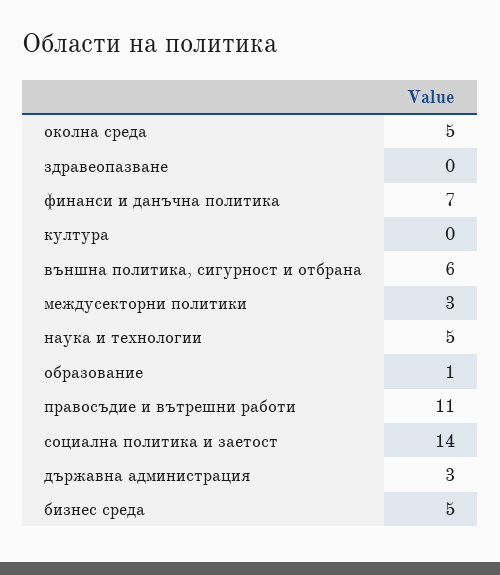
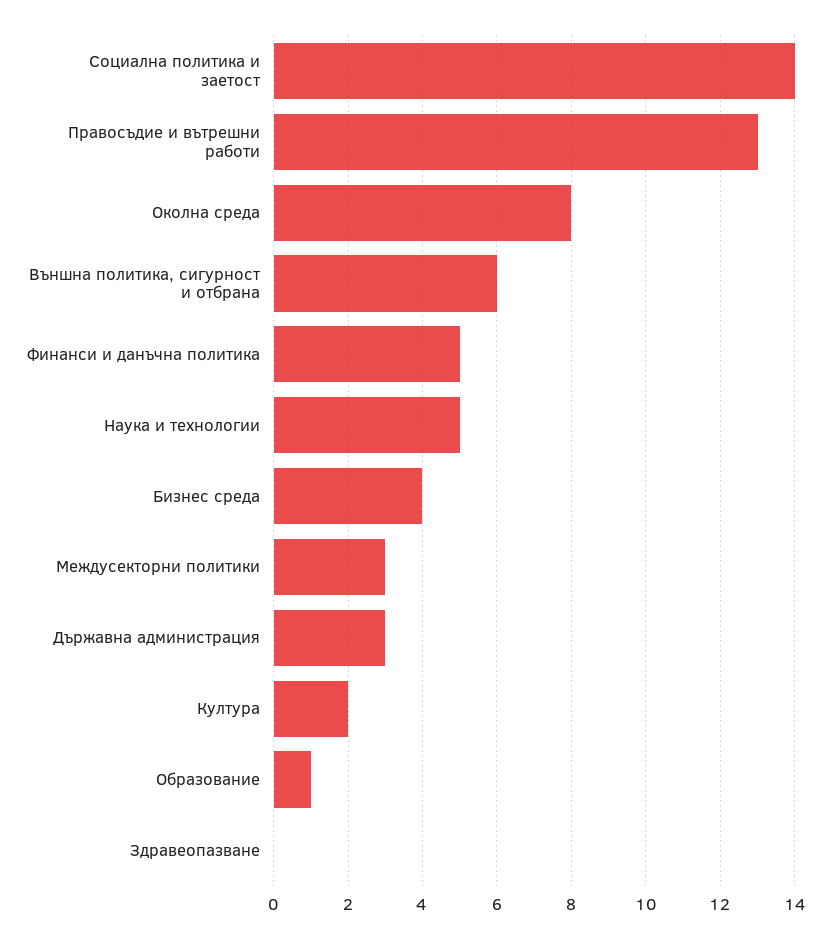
  {
-   "околна среда": 5,
+   "околна среда": 8,
    "здравеопазване": 0,
-   "финанси и данъчна политика": 7,
+   "финанси и данъчна политика": 5,
-   "култура": 0,
+   "култура": 2,
    "външна политика, сигурност и отбрана": 6,
    "междусекторни политики": 3,
    "наука и технологии": 5,
    "образование": 1,
-   "правосъдие и вътрешни работи": 11,
+   "правосъдие и вътрешни работи": 13,
    "социална политика и заетост": 14,
    "държавна администрация": 3,
-   "бизнес среда": 5
+   "бизнес среда": 4
  }

